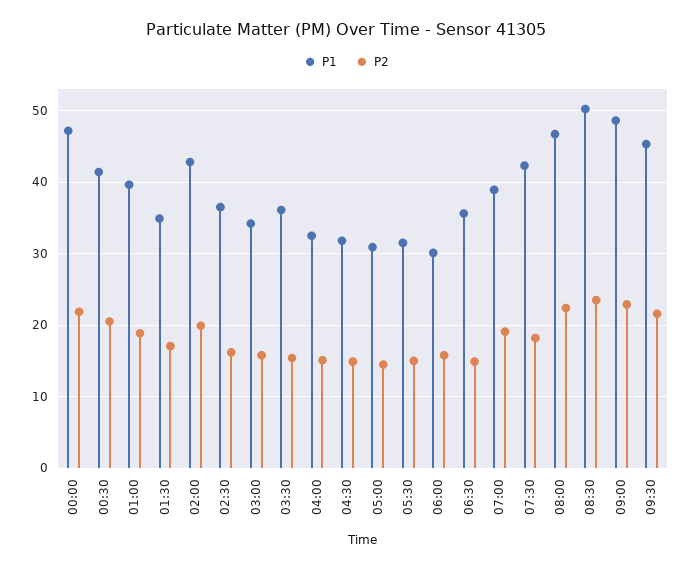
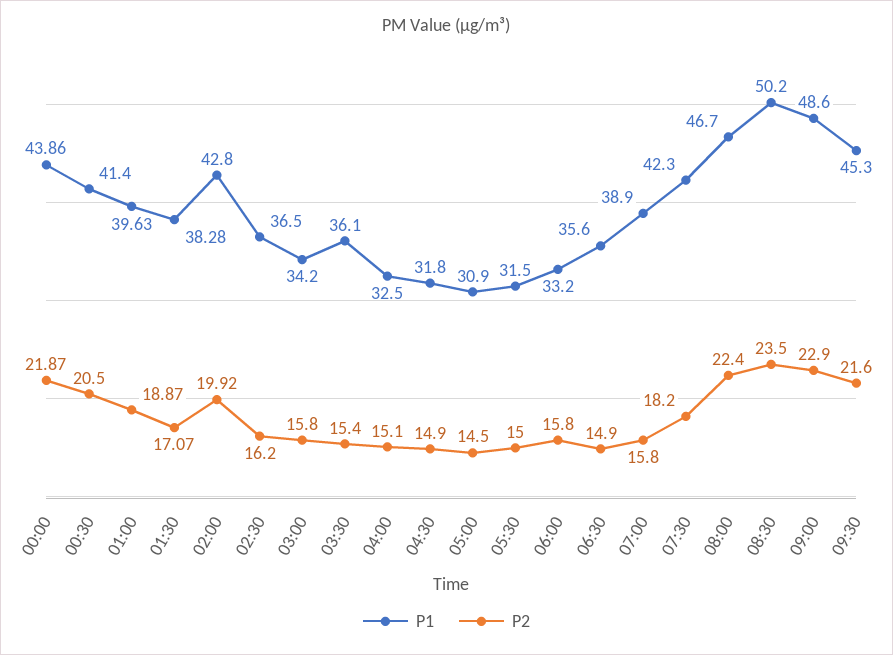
  {
    "P1": {
-     "00:00": 47,
+     "00:00": 43.86,
      "00:30": 41.4,
      "01:00": 39.63,
-     "01:30": 35,
+     "01:30": 38.28,
      "02:00": 42.8,
      "02:30": 36.5,
      "03:00": 34.2,
      "03:30": 36.1,
      "04:00": 32.5,
      "04:30": 31.8,
      "05:00": 30.9,
      "05:30": 31.5,
-     "06:00": 30,
+     "06:00": 33.2,
      "06:30": 35.6,
      "07:00": 38.9,
      "07:30": 42.3,
      "08:00": 46.7,
      "08:30": 50.2,
      "09:00": 48.6,
      "09:30": 45.3
    },
    "P2": {
      "00:00": 21.87,
      "00:30": 20.5,
      "01:00": 18.87,
      "01:30": 17.07,
      "02:00": 19.92,
      "02:30": 16.2,
      "03:00": 15.8,
      "03:30": 15.4,
      "04:00": 15.1,
      "04:30": 14.9,
      "05:00": 14.5,
      "05:30": 15,
      "06:00": 15.8,
      "06:30": 14.9,
-     "07:00": 19,
+     "07:00": 15.8,
      "07:30": 18.2,
      "08:00": 22.4,
      "08:30": 23.5,
      "09:00": 22.9,
      "09:30": 21.6
    }
  }

